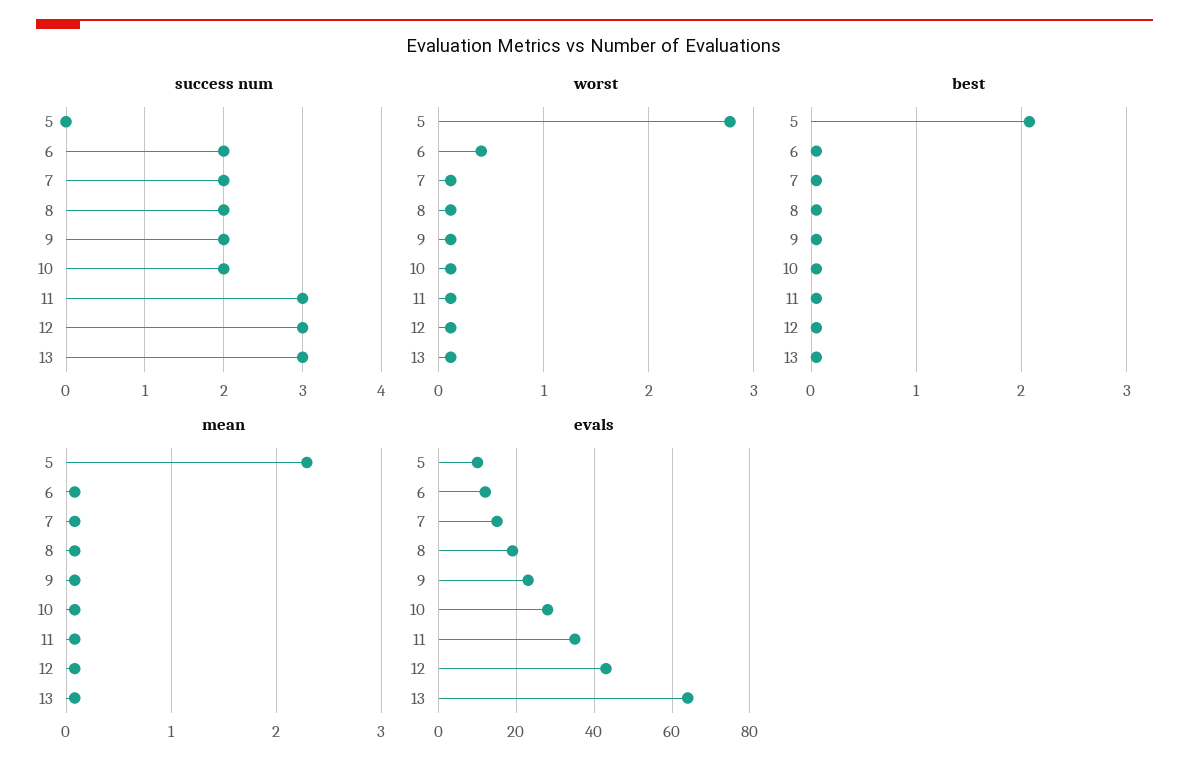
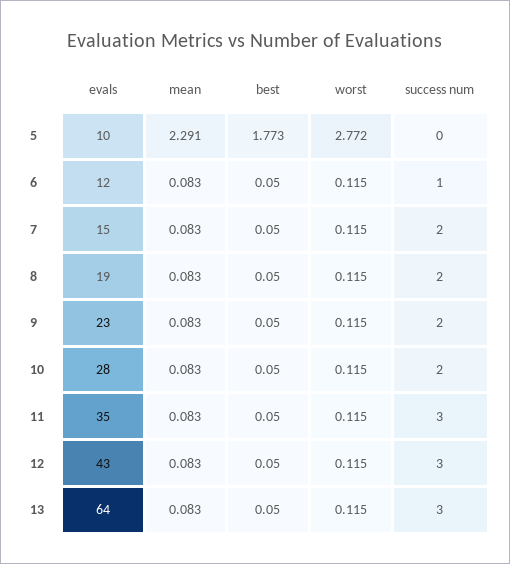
  {
    "success num": {
      "5": 0,
-     "6": 2,
+     "6": 1,
      "7": 2,
      "8": 2,
      "9": 2,
      "10": 2,
      "11": 3,
      "12": 3,
      "13": 3
    },
    "worst": {
      "5": 2.772,
-     "6": 0.4,
+     "6": 0.115,
      "7": 0.115,
      "8": 0.115,
      "9": 0.115,
      "10": 0.115,
      "11": 0.115,
      "12": 0.115,
      "13": 0.115
    },
    "best": {
-     "5": 2.1,
+     "5": 1.773,
      "6": 0.05,
      "7": 0.05,
      "8": 0.05,
      "9": 0.05,
      "10": 0.05,
      "11": 0.05,
      "12": 0.05,
      "13": 0.05
    },
    "mean": {
      "5": 2.291,
      "6": 0.083,
      "7": 0.083,
      "8": 0.083,
      "9": 0.083,
      "10": 0.083,
      "11": 0.083,
      "12": 0.083,
      "13": 0.083
    },
    "evals": {
      "5": 10,
      "6": 12,
      "7": 15,
      "8": 19,
      "9": 23,
      "10": 28,
      "11": 35,
      "12": 43,
      "13": 64
    }
  }

